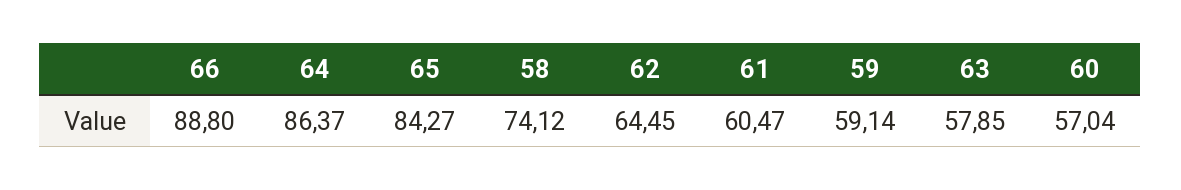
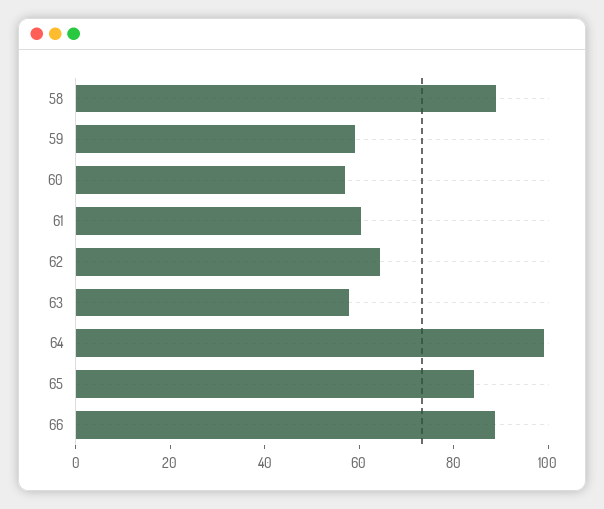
  {
    "66": 88.8,
-   "64": 86.37,
+   "64": 100,
    "65": 84.27,
-   "58": 74.12,
+   "58": 90,
    "62": 64.45,
    "61": 60.47,
    "59": 59.14,
    "63": 57.85,
    "60": 57.04
  }

